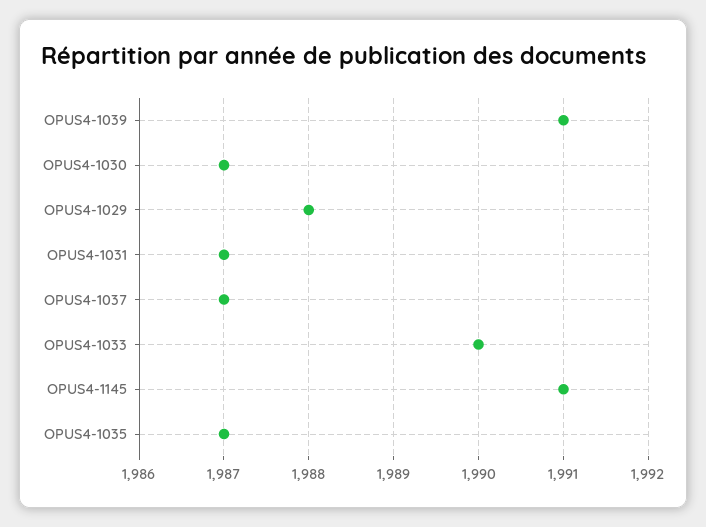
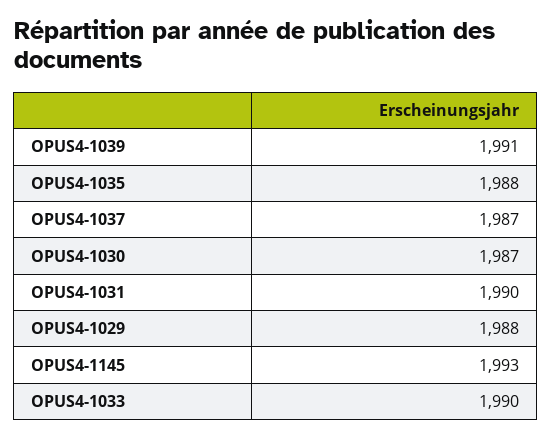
  {
    "OPUS4-1039": 1991,
    "OPUS4-1030": 1987,
    "OPUS4-1029": 1988,
-   "OPUS4-1031": 1987,
+   "OPUS4-1031": 1990,
    "OPUS4-1037": 1987,
    "OPUS4-1033": 1990,
-   "OPUS4-1145": 1991,
+   "OPUS4-1145": 1993,
-   "OPUS4-1035": 1987
+   "OPUS4-1035": 1988
  }

